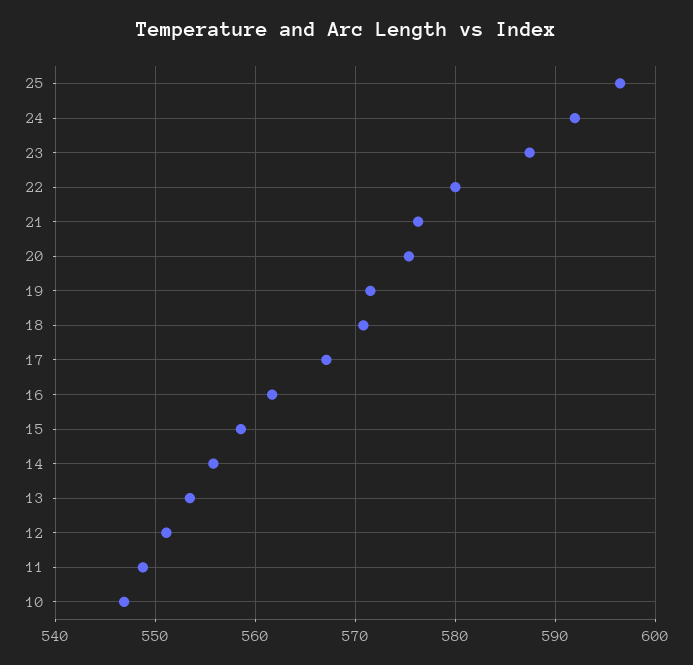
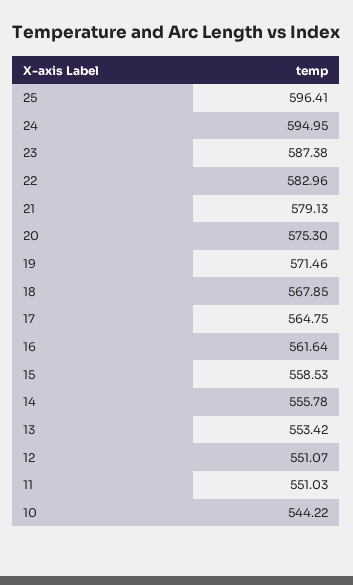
  {
    "25": 596.41,
-   "24": 592,
+   "24": 594.95,
    "23": 587.38,
-   "22": 580,
+   "22": 582.96,
-   "21": 576,
+   "21": 579.13,
    "20": 575.3,
    "19": 571.46,
-   "18": 571,
+   "18": 567.85,
-   "17": 567,
+   "17": 564.75,
    "16": 561.64,
    "15": 558.53,
    "14": 555.78,
    "13": 553.42,
    "12": 551.07,
-   "11": 549,
+   "11": 551.03,
-   "10": 547
+   "10": 544.22
  }

